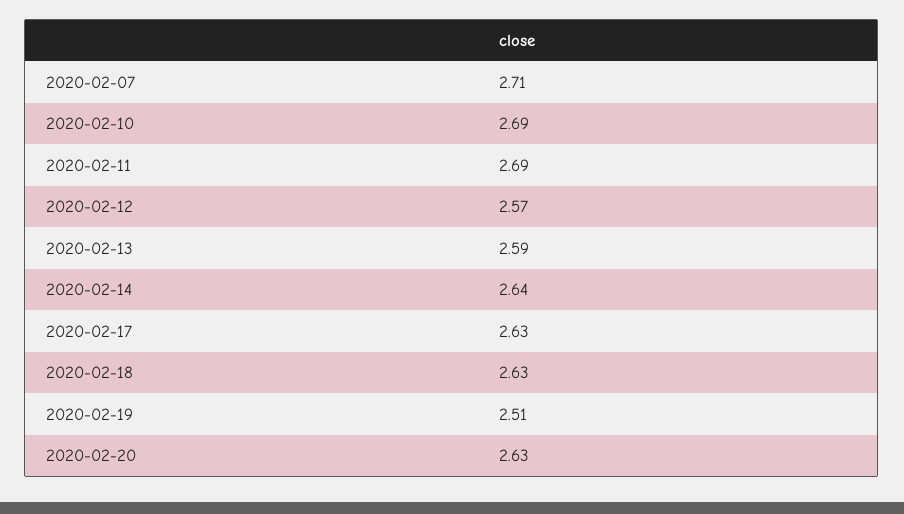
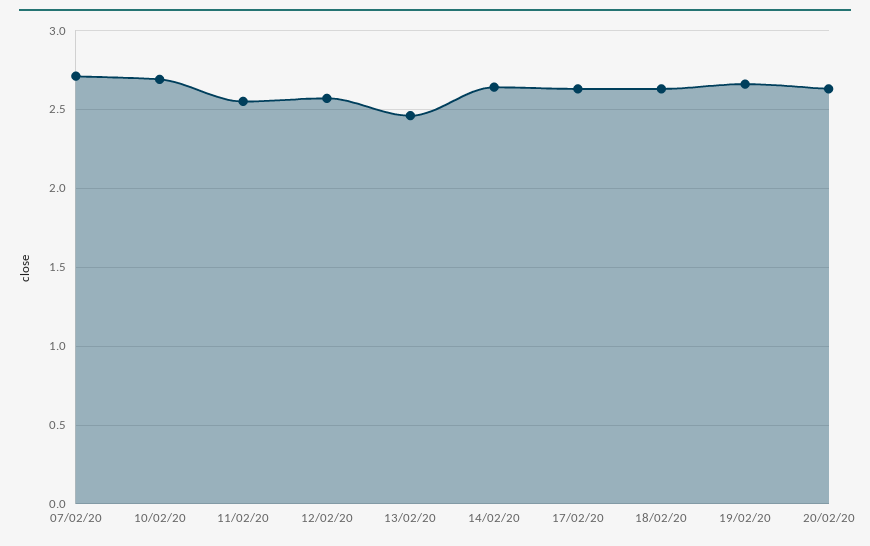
  {
    "2020-02-07": 2.71,
    "2020-02-10": 2.69,
-   "2020-02-11": 2.69,
+   "2020-02-11": 2.55,
    "2020-02-12": 2.57,
-   "2020-02-13": 2.59,
+   "2020-02-13": 2.45,
    "2020-02-14": 2.64,
    "2020-02-17": 2.63,
    "2020-02-18": 2.63,
-   "2020-02-19": 2.51,
+   "2020-02-19": 2.65,
    "2020-02-20": 2.63
  }

